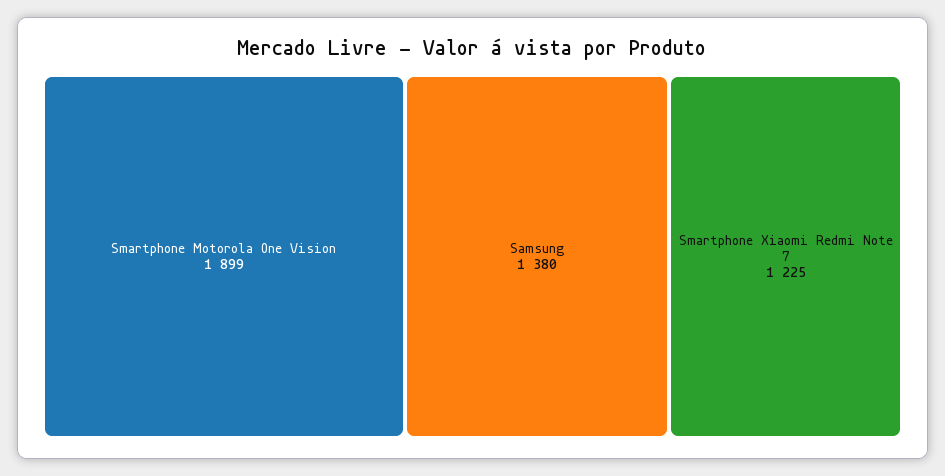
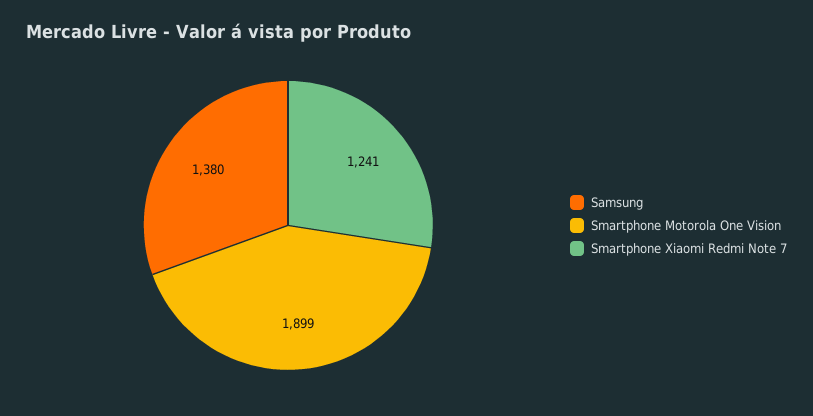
  {
    "Smartphone Motorola One Vision": 1899,
    "Samsung": 1380,
-   "Smartphone Xiaomi Redmi Note 7": 1225
+   "Smartphone Xiaomi Redmi Note 7": 1241
  }

